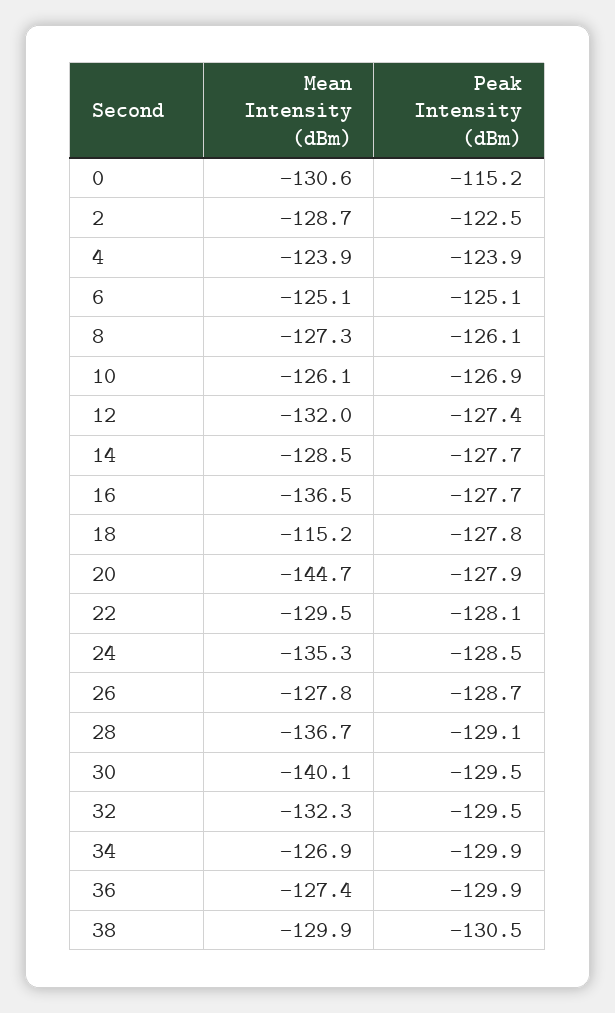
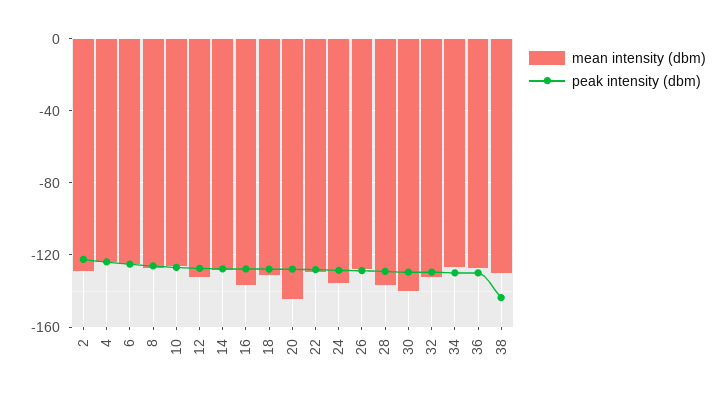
  {
    "Mean Intensity (dBm)": {
-     "0": -130.6,
      "2": -128.7,
      "4": -123.9,
      "6": -125.1,
      "8": -127.3,
      "10": -126.1,
      "12": -132,
      "14": -128.5,
      "16": -136.5,
-     "18": -115.2,
+     "18": -130,
      "20": -144.7,
      "22": -129.5,
      "24": -135.3,
      "26": -127.8,
      "28": -136.7,
      "30": -140.1,
      "32": -132.3,
      "34": -126.9,
      "36": -127.4,
      "38": -129.9
    },
    "Peak Intensity (dBm)": {
-     "0": -115.2,
      "2": -122.5,
      "4": -123.9,
      "6": -125.1,
      "8": -126.1,
      "10": -126.9,
      "12": -127.4,
      "14": -127.7,
      "16": -127.7,
      "18": -127.8,
      "20": -127.9,
      "22": -128.1,
      "24": -128.5,
      "26": -128.7,
      "28": -129.1,
      "30": -129.5,
      "32": -129.5,
      "34": -129.9,
      "36": -129.9,
-     "38": -130.5
+     "38": -145
    }
  }

